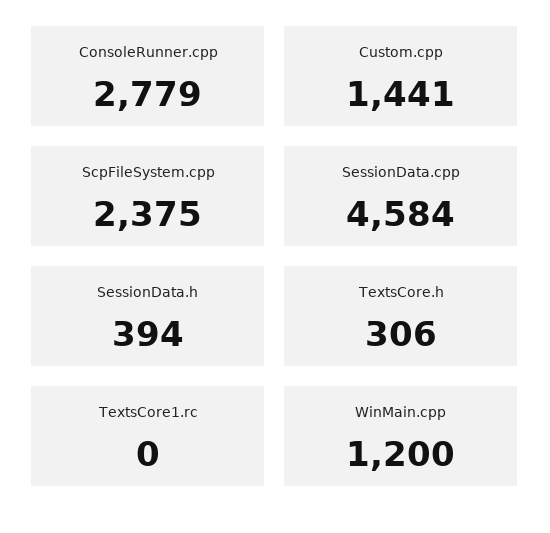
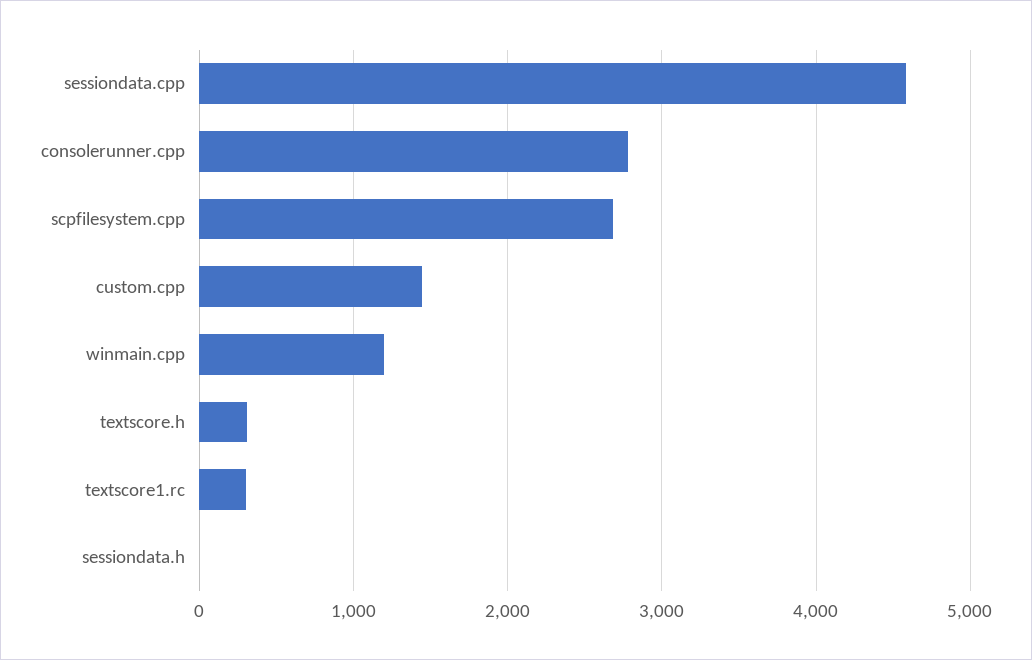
  {
    "ConsoleRunner.cpp": 2779,
    "Custom.cpp": 1441,
-   "ScpFileSystem.cpp": 2375,
+   "ScpFileSystem.cpp": 2700,
    "SessionData.cpp": 4584,
-   "SessionData.h": 394,
+   "SessionData.h": 0,
    "TextsCore.h": 306,
-   "TextsCore1.rc": 0,
+   "TextsCore1.rc": 300,
    "WinMain.cpp": 1200
  }

